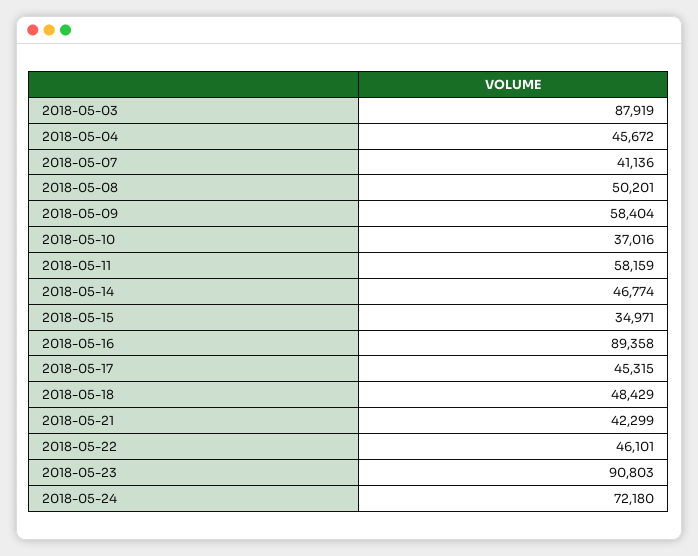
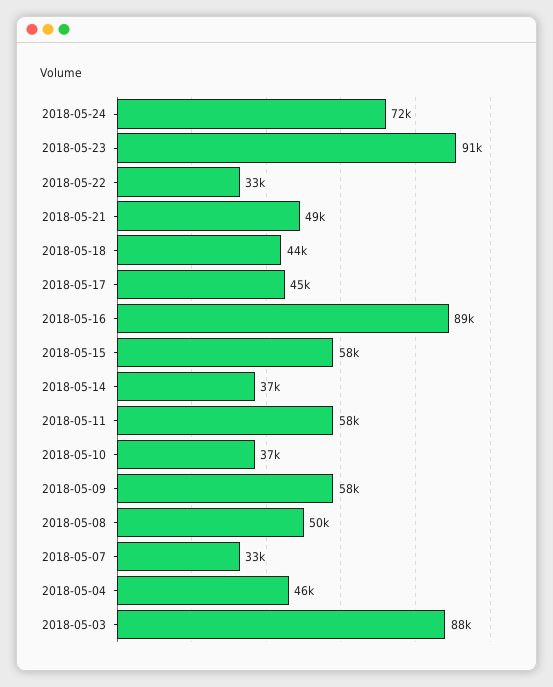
  {
    "2018-05-03": 87919,
    "2018-05-04": 45672,
-   "2018-05-07": 41136,
+   "2018-05-07": 33000,
    "2018-05-08": 50201,
    "2018-05-09": 58404,
    "2018-05-10": 37016,
    "2018-05-11": 58159,
-   "2018-05-14": 46774,
+   "2018-05-14": 37000,
-   "2018-05-15": 34971,
+   "2018-05-15": 58000,
    "2018-05-16": 89358,
    "2018-05-17": 45315,
-   "2018-05-18": 48429,
+   "2018-05-18": 44000,
-   "2018-05-21": 42299,
+   "2018-05-21": 49000,
-   "2018-05-22": 46101,
+   "2018-05-22": 33000,
    "2018-05-23": 90803,
    "2018-05-24": 72180
  }

